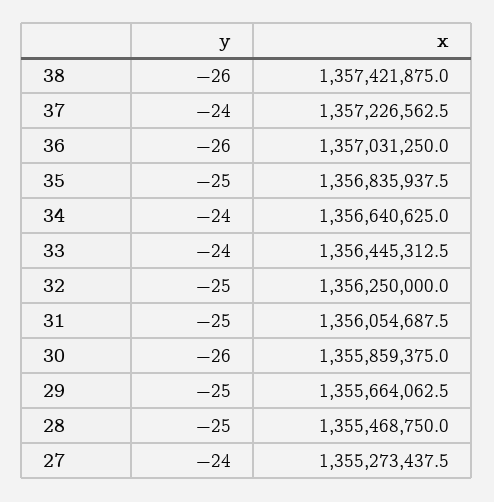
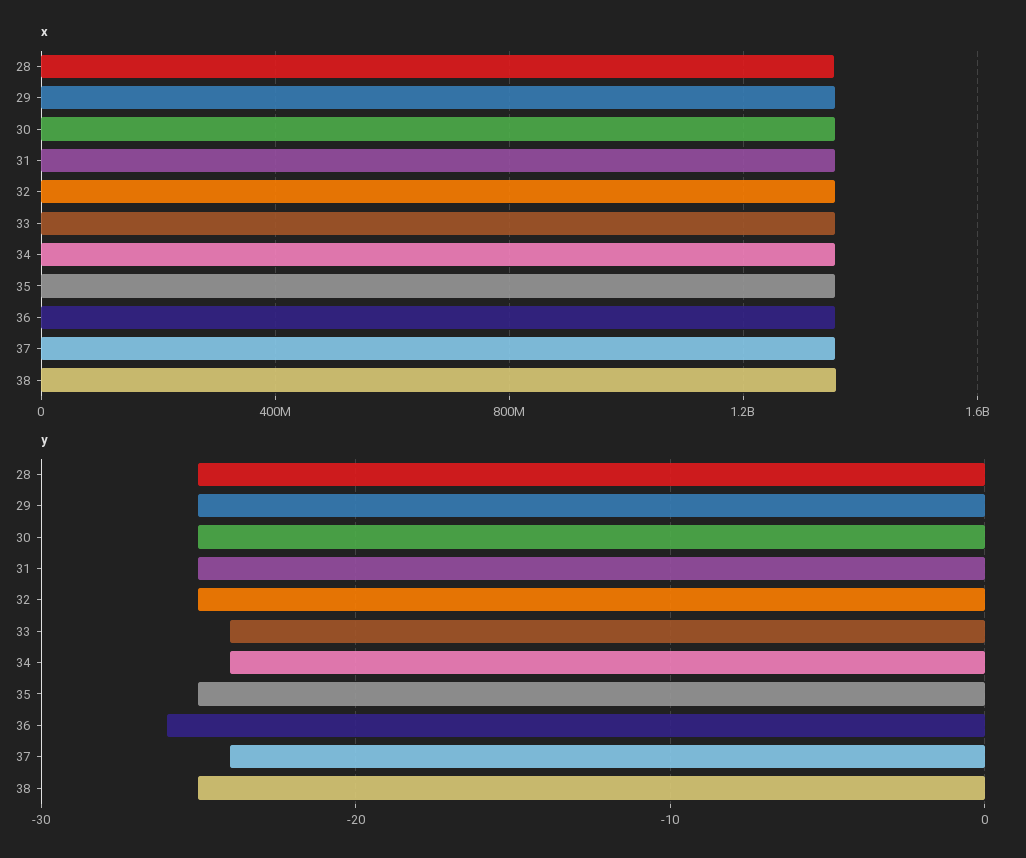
  {
    "y": {
-     "38": -26,
+     "38": -25,
      "37": -24,
      "36": -26,
      "35": -25,
      "34": -24,
      "33": -24,
      "32": -25,
      "31": -25,
-     "30": -26,
+     "30": -25,
      "29": -25,
-     "28": -25,
+     "28": -25
-     "27": -24
    },
    "x": {
      "38": 1357421875,
      "37": 1357226562.5,
      "36": 1357031250,
      "35": 1356835937.5,
      "34": 1356640625,
      "33": 1356445312.5,
      "32": 1356250000,
      "31": 1356054687.5,
      "30": 1355859375,
      "29": 1355664062.5,
-     "28": 1355468750,
+     "28": 1355468750
-     "27": 1355273437.5
    }
  }

